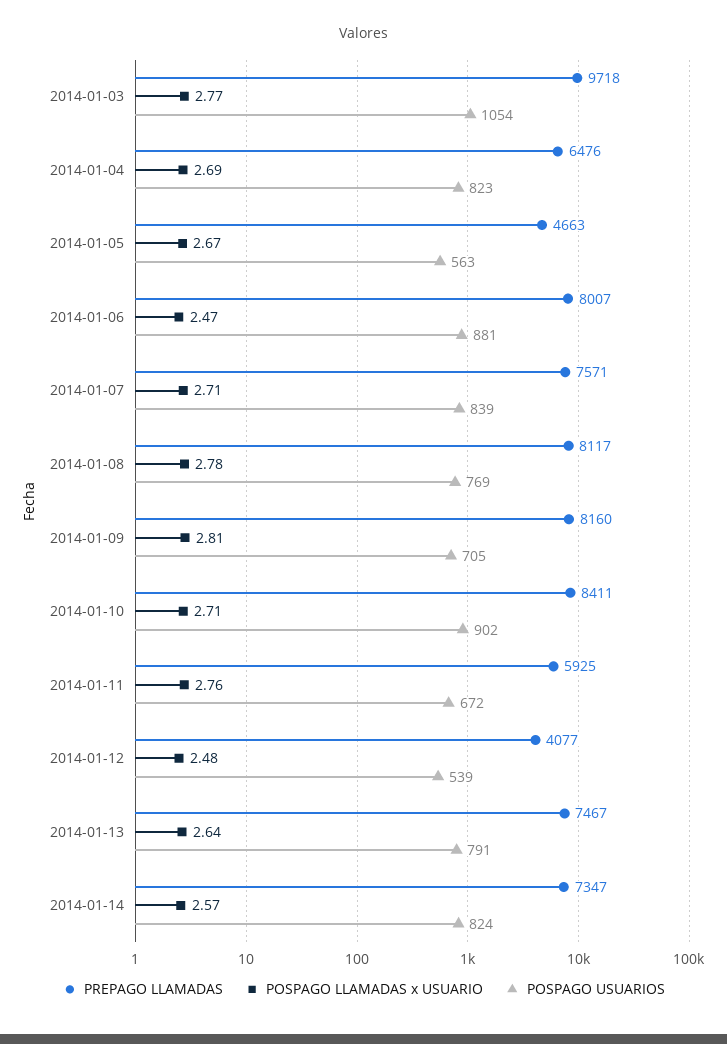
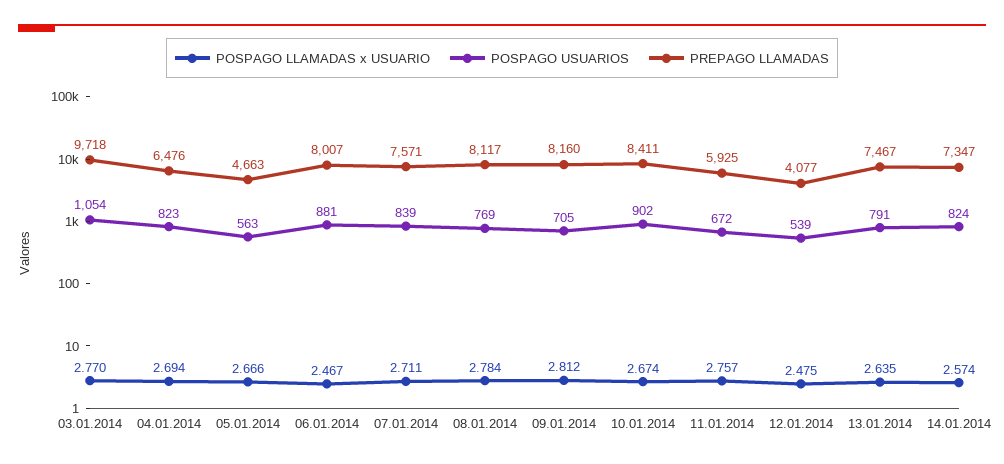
  {
    "PREPAGO LLAMADAS": {
      "2014-01-03": 9718,
      "2014-01-04": 6476,
      "2014-01-05": 4663,
      "2014-01-06": 8007,
      "2014-01-07": 7571,
      "2014-01-08": 8117,
      "2014-01-09": 8160,
      "2014-01-10": 8411,
      "2014-01-11": 5925,
      "2014-01-12": 4077,
      "2014-01-13": 7467,
      "2014-01-14": 7347
    },
    "POSPAGO LLAMADAS x USUARIO": {
      "2014-01-03": 2.77,
      "2014-01-04": 2.694,
      "2014-01-05": 2.666,
      "2014-01-06": 2.467,
      "2014-01-07": 2.711,
      "2014-01-08": 2.784,
      "2014-01-09": 2.812,
-     "2014-01-10": 2.71,
+     "2014-01-10": 2.674,
      "2014-01-11": 2.757,
      "2014-01-12": 2.475,
      "2014-01-13": 2.635,
      "2014-01-14": 2.574
    },
    "POSPAGO USUARIOS": {
      "2014-01-03": 1054,
      "2014-01-04": 823,
      "2014-01-05": 563,
      "2014-01-06": 881,
      "2014-01-07": 839,
      "2014-01-08": 769,
      "2014-01-09": 705,
      "2014-01-10": 902,
      "2014-01-11": 672,
      "2014-01-12": 539,
      "2014-01-13": 791,
      "2014-01-14": 824
    }
  }

